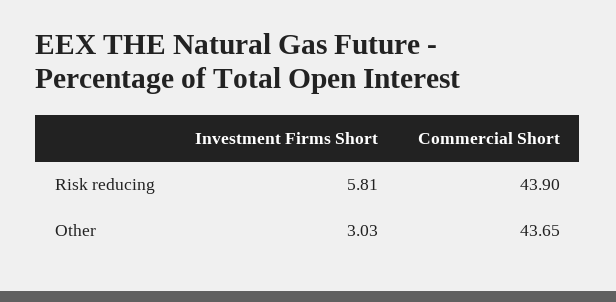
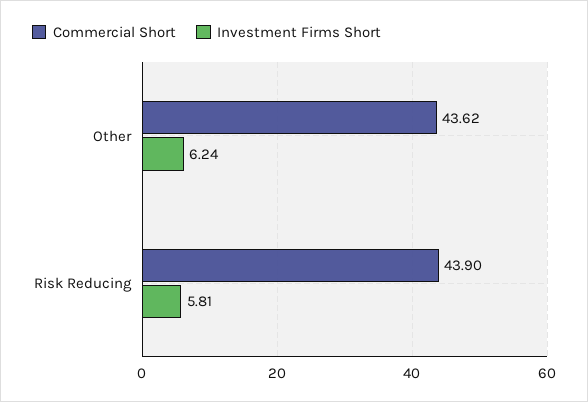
  {
    "Investment Firms Short": {
      "Risk reducing": 5.81,
-     "Other": 3.03
+     "Other": 6.24
    },
    "Commercial Short": {
      "Risk reducing": 43.9,
-     "Other": 43.65
+     "Other": 43.62
    }
  }

